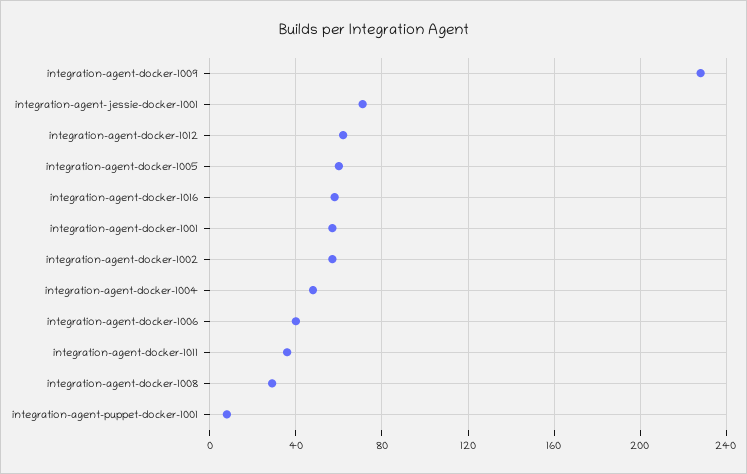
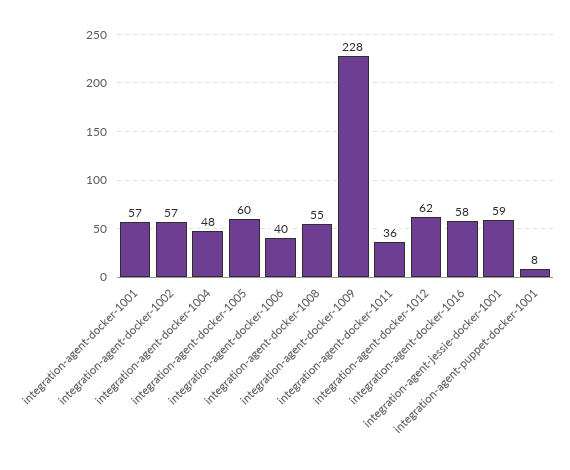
  {
    "integration-agent-docker-1009": 228,
-   "integration-agent-jessie-docker-1001": 70,
+   "integration-agent-jessie-docker-1001": 59,
    "integration-agent-docker-1012": 62,
    "integration-agent-docker-1005": 60,
    "integration-agent-docker-1016": 58,
    "integration-agent-docker-1001": 57,
    "integration-agent-docker-1002": 57,
    "integration-agent-docker-1004": 48,
    "integration-agent-docker-1006": 40,
    "integration-agent-docker-1011": 36,
-   "integration-agent-docker-1008": 30,
+   "integration-agent-docker-1008": 55,
    "integration-agent-puppet-docker-1001": 8
  }

